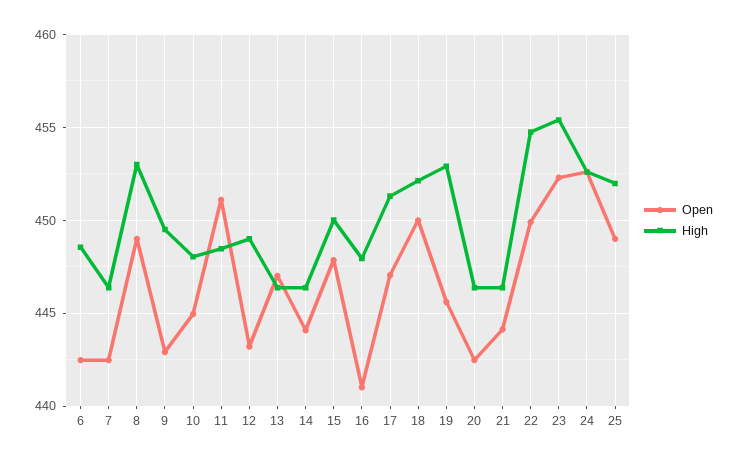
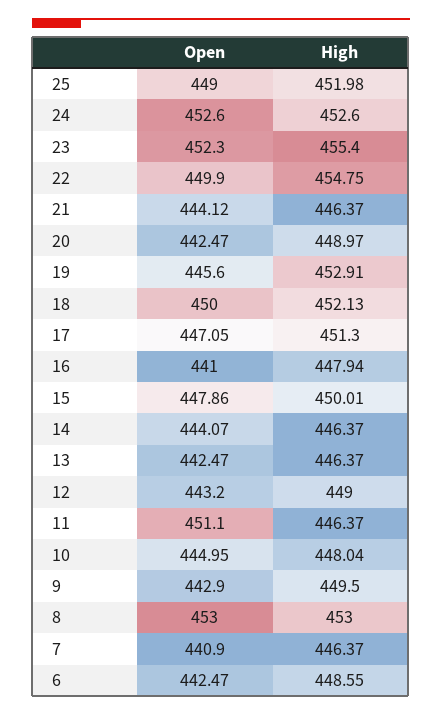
  {
    "Open": {
      "6": 442.47,
-     "7": 442.5,
+     "7": 440.9,
-     "8": 449,
+     "8": 453,
      "9": 442.9,
      "10": 444.95,
      "11": 451.1,
      "12": 443.2,
-     "13": 447,
+     "13": 442.47,
      "14": 444.07,
      "15": 447.86,
      "16": 441,
      "17": 447.05,
      "18": 450,
      "19": 445.6,
      "20": 442.47,
      "21": 444.12,
      "22": 449.9,
      "23": 452.3,
      "24": 452.6,
      "25": 449
    },
    "High": {
      "6": 448.55,
      "7": 446.37,
      "8": 453,
      "9": 449.5,
      "10": 448.04,
-     "11": 448.5,
+     "11": 446.37,
      "12": 449,
      "13": 446.37,
      "14": 446.37,
      "15": 450.01,
      "16": 447.94,
      "17": 451.3,
      "18": 452.13,
      "19": 452.91,
-     "20": 446.5,
+     "20": 448.97,
      "21": 446.37,
      "22": 454.75,
      "23": 455.4,
      "24": 452.6,
      "25": 451.98
    }
  }

